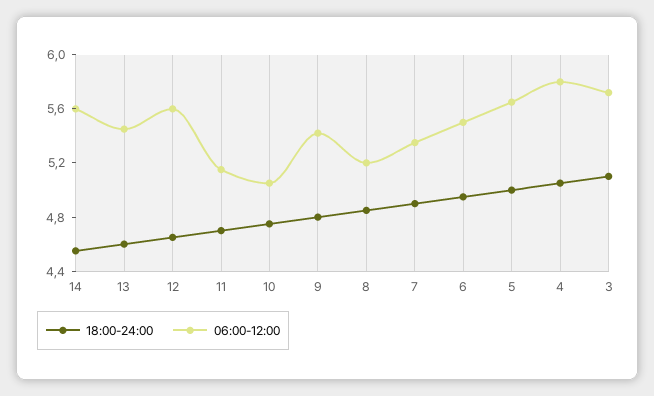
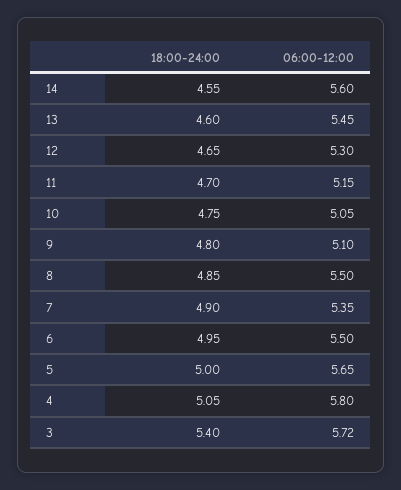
  {
    "18:00-24:00": {
      "14": 4.55,
      "13": 4.6,
      "12": 4.65,
      "11": 4.7,
      "10": 4.75,
      "9": 4.8,
      "8": 4.85,
      "7": 4.9,
      "6": 4.95,
      "5": 5,
      "4": 5.05,
-     "3": 5.1
+     "3": 5.4
    },
    "06:00-12:00": {
      "14": 5.6,
      "13": 5.45,
-     "12": 5.6,
+     "12": 5.3,
      "11": 5.15,
      "10": 5.05,
-     "9": 5.4,
+     "9": 5.1,
-     "8": 5.2,
+     "8": 5.5,
      "7": 5.35,
      "6": 5.5,
      "5": 5.65,
      "4": 5.8,
      "3": 5.72
    }
  }

